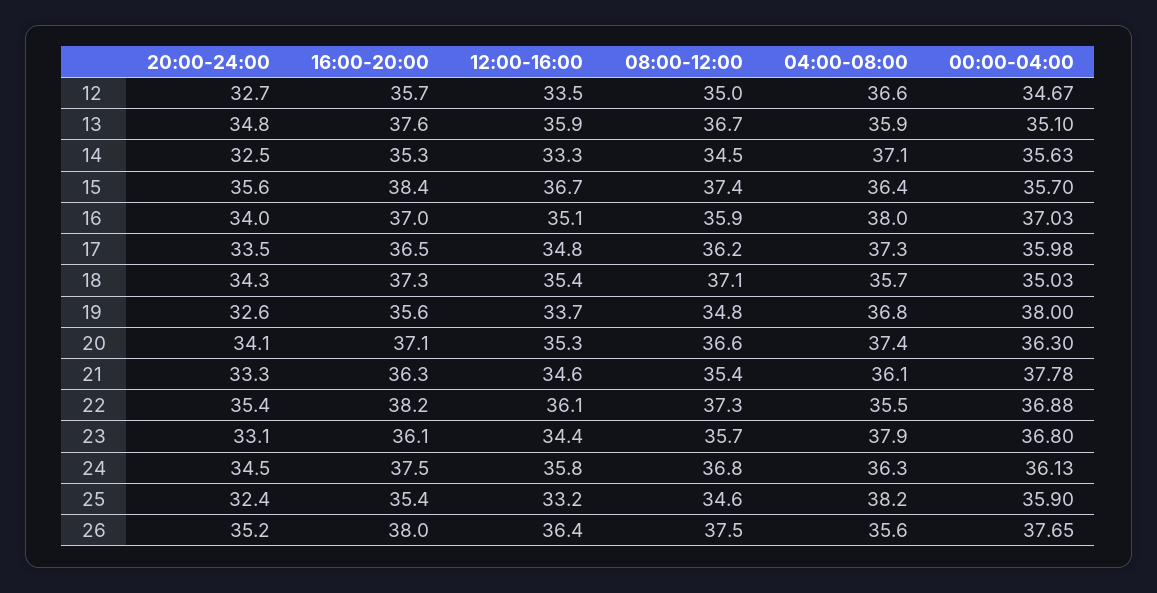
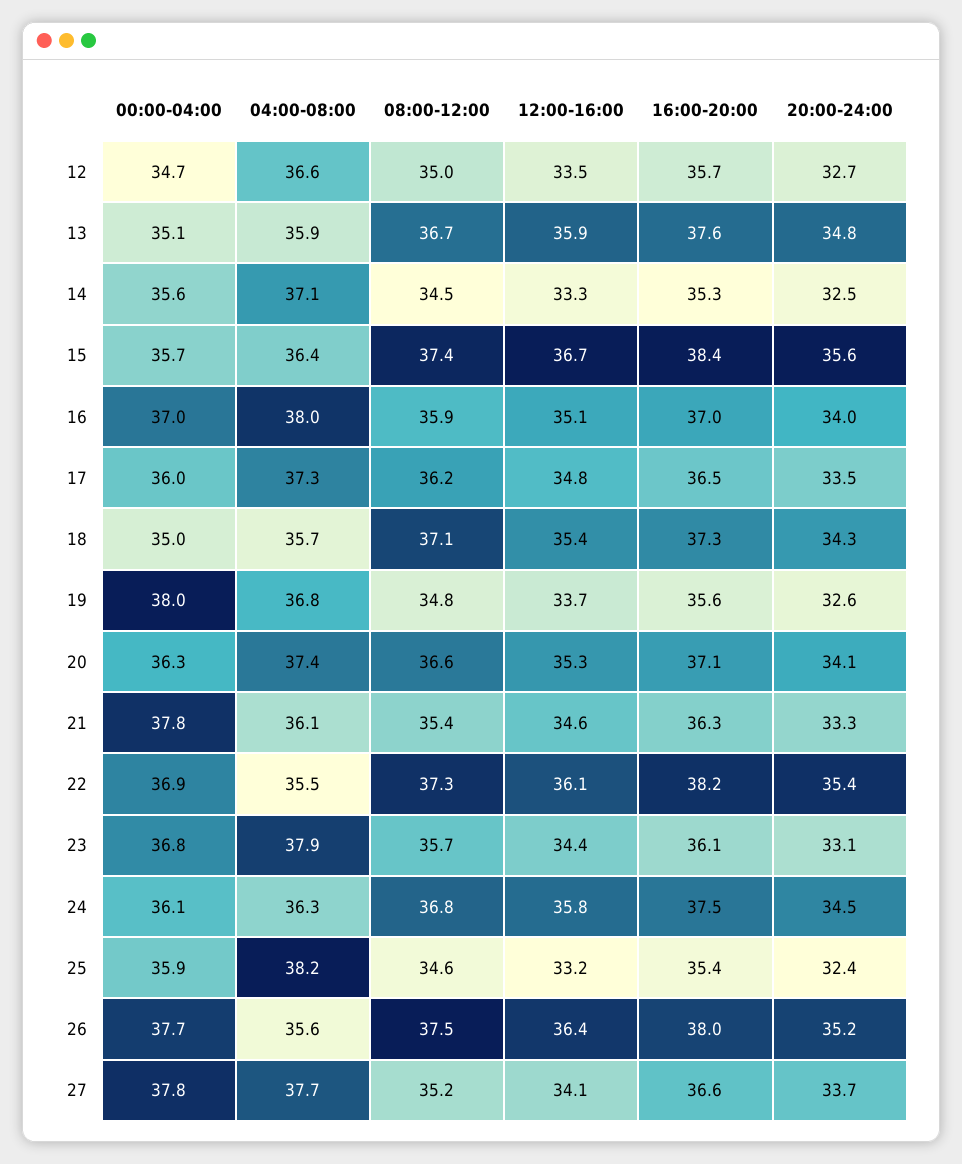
  {
    "20:00-24:00": {
      "12": 32.7,
      "13": 34.8,
      "14": 32.5,
      "15": 35.6,
      "16": 34,
      "17": 33.5,
      "18": 34.3,
      "19": 32.6,
      "20": 34.1,
      "21": 33.3,
      "22": 35.4,
      "23": 33.1,
      "24": 34.5,
      "25": 32.4,
-     "26": 35.2
+     "26": 35.2,
+     "27": 33.7
    },
    "16:00-20:00": {
      "12": 35.7,
      "13": 37.6,
      "14": 35.3,
      "15": 38.4,
      "16": 37,
      "17": 36.5,
      "18": 37.3,
      "19": 35.6,
      "20": 37.1,
      "21": 36.3,
      "22": 38.2,
      "23": 36.1,
      "24": 37.5,
      "25": 35.4,
-     "26": 38
+     "26": 38,
+     "27": 36.6
    },
    "12:00-16:00": {
      "12": 33.5,
      "13": 35.9,
      "14": 33.3,
      "15": 36.7,
      "16": 35.1,
      "17": 34.8,
      "18": 35.4,
      "19": 33.7,
      "20": 35.3,
      "21": 34.6,
      "22": 36.1,
      "23": 34.4,
      "24": 35.8,
      "25": 33.2,
-     "26": 36.4
+     "26": 36.4,
+     "27": 34.1
    },
    "08:00-12:00": {
      "12": 35,
      "13": 36.7,
      "14": 34.5,
      "15": 37.4,
      "16": 35.9,
      "17": 36.2,
      "18": 37.1,
      "19": 34.8,
      "20": 36.6,
      "21": 35.4,
      "22": 37.3,
      "23": 35.7,
      "24": 36.8,
      "25": 34.6,
-     "26": 37.5
+     "26": 37.5,
+     "27": 35.2
    },
    "04:00-08:00": {
      "12": 36.6,
      "13": 35.9,
      "14": 37.1,
      "15": 36.4,
      "16": 38,
      "17": 37.3,
      "18": 35.7,
      "19": 36.8,
      "20": 37.4,
      "21": 36.1,
      "22": 35.5,
      "23": 37.9,
      "24": 36.3,
      "25": 38.2,
-     "26": 35.6
+     "26": 35.6,
+     "27": 37.7
    },
    "00:00-04:00": {
      "12": 34.67,
      "13": 35.1,
      "14": 35.63,
      "15": 35.7,
      "16": 37.03,
      "17": 35.98,
      "18": 35.03,
      "19": 38,
      "20": 36.3,
      "21": 37.78,
      "22": 36.88,
      "23": 36.8,
      "24": 36.13,
      "25": 35.9,
-     "26": 37.65
+     "26": 37.65,
+     "27": 37.8
    }
  }

